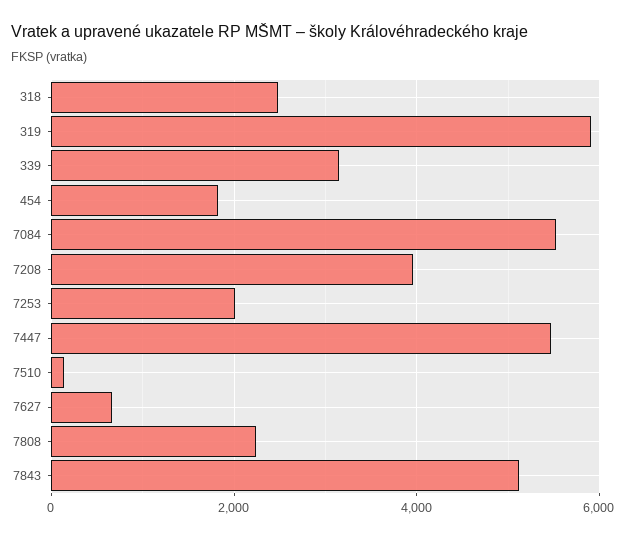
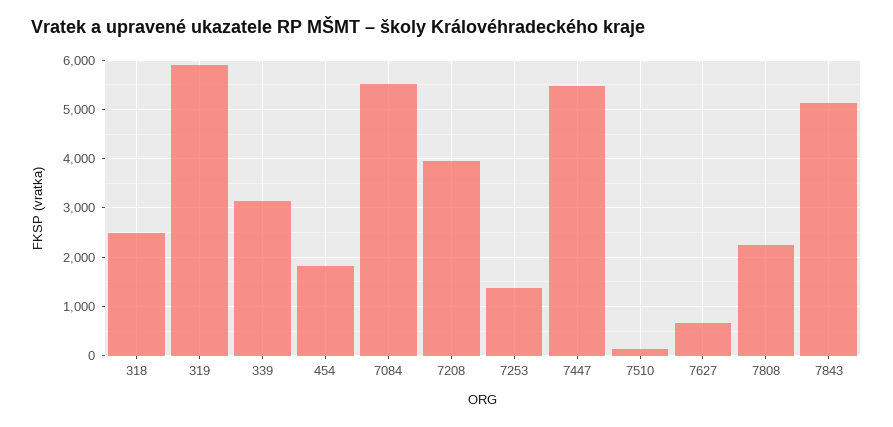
  {
    "318": 2400,
    "319": 6000,
    "339": 3200,
    "454": 1800,
    "7084": 5600,
    "7208": 4000,
-   "7253": 2000,
+   "7253": 1400,
    "7447": 5400,
    "7510": 200,
    "7627": 600,
    "7808": 2200,
    "7843": 5200
  }

